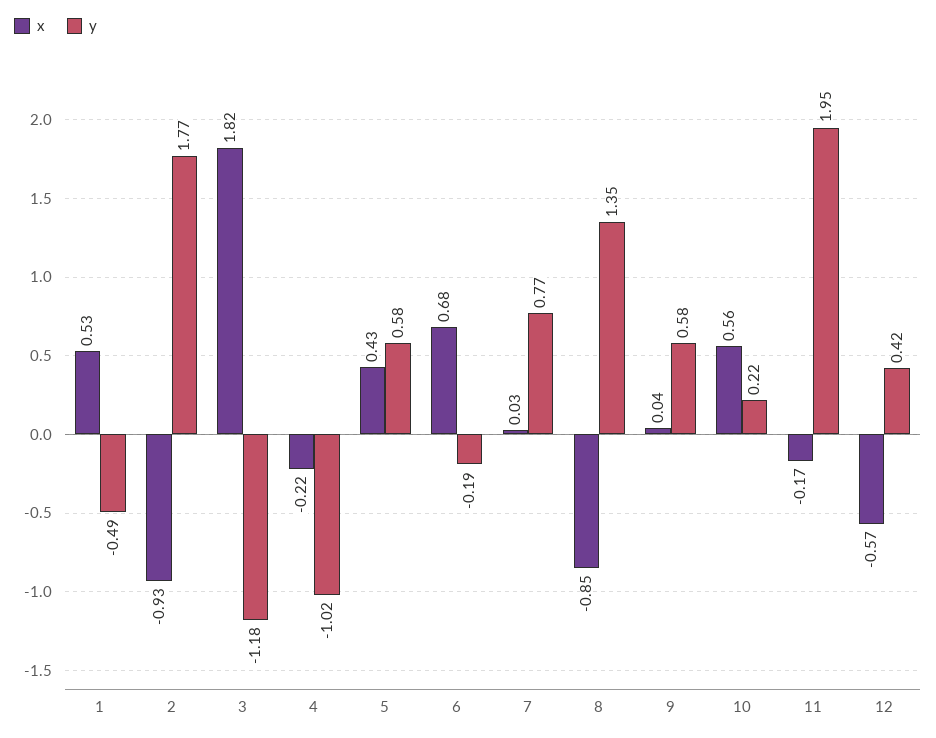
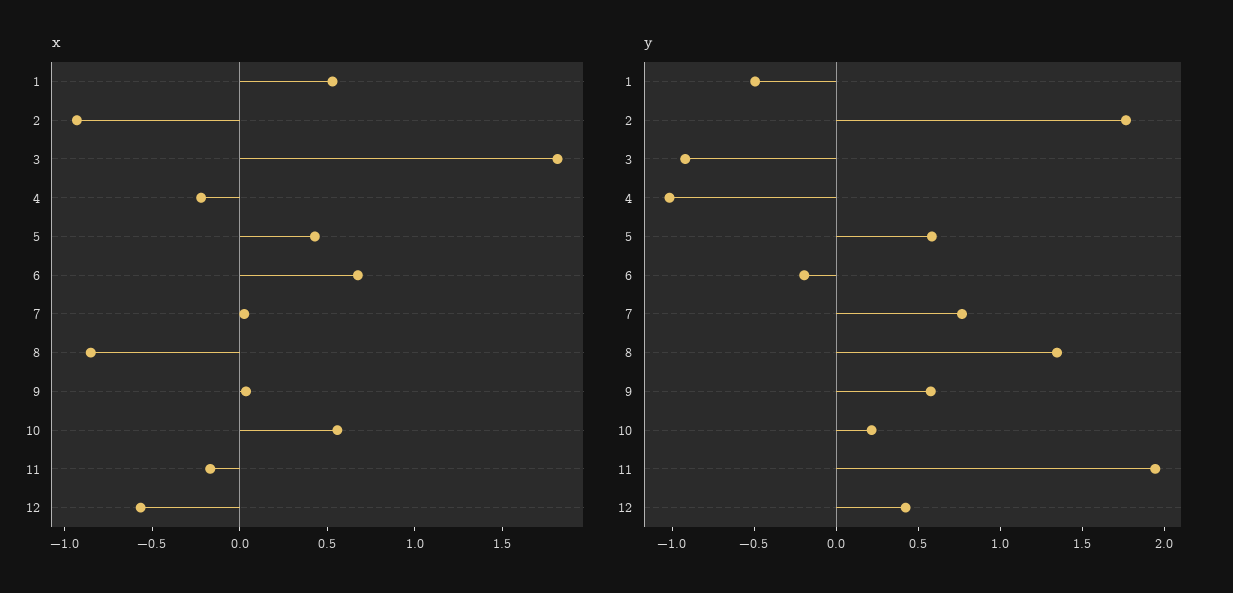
  {
    "x": {
      "1": 0.53,
      "2": -0.93,
      "3": 1.82,
      "4": -0.22,
      "5": 0.43,
      "6": 0.68,
      "7": 0.03,
      "8": -0.85,
      "9": 0.04,
      "10": 0.56,
      "11": -0.17,
      "12": -0.57
    },
    "y": {
      "1": -0.49,
      "2": 1.77,
-     "3": -1.18,
+     "3": -0.9,
      "4": -1.02,
      "5": 0.58,
      "6": -0.19,
      "7": 0.77,
      "8": 1.35,
      "9": 0.58,
      "10": 0.22,
      "11": 1.95,
      "12": 0.42
    }
  }

